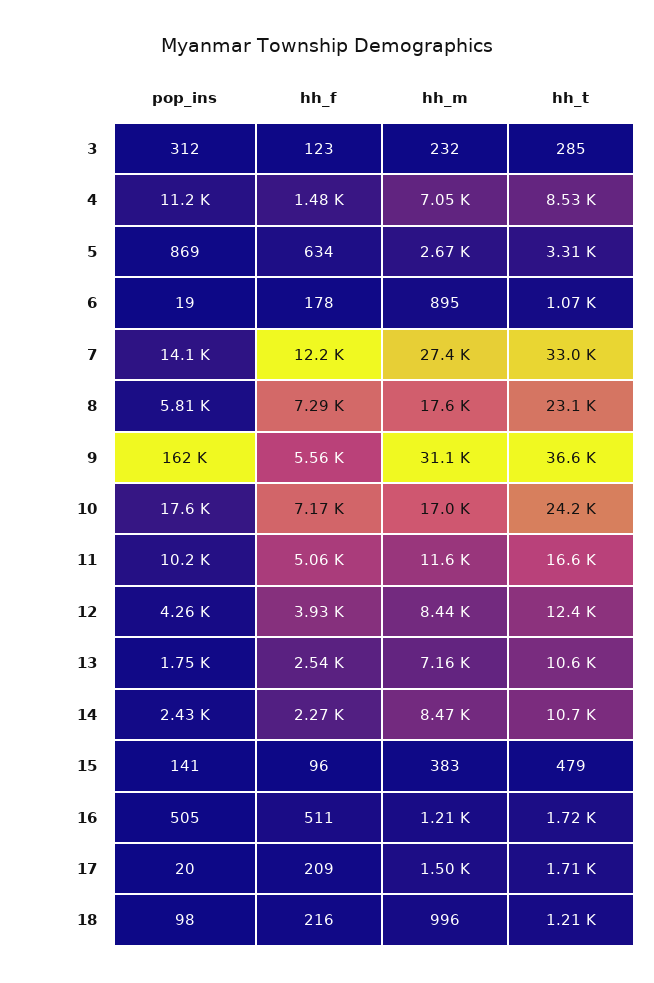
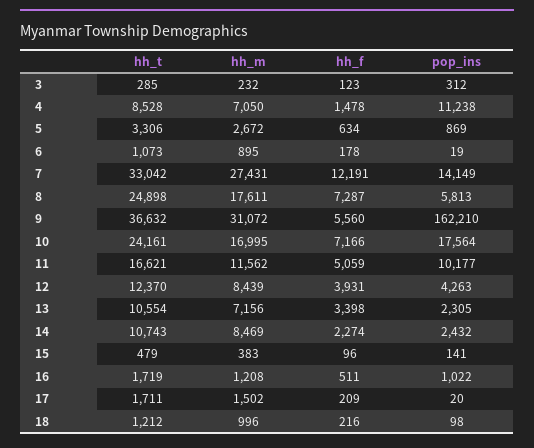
  {
    "pop_ins": {
      "3": 312,
      "4": 11238,
      "5": 869,
      "6": 19,
      "7": 14149,
      "8": 5813,
      "9": 162210,
      "10": 17564,
      "11": 10177,
      "12": 4263,
-     "13": 1750,
+     "13": 2305,
      "14": 2432,
      "15": 141,
-     "16": 505,
+     "16": 1022,
      "17": 20,
      "18": 98
    },
    "hh_f": {
      "3": 123,
      "4": 1478,
      "5": 634,
      "6": 178,
      "7": 12191,
      "8": 7287,
      "9": 5560,
      "10": 7166,
      "11": 5059,
      "12": 3931,
-     "13": 2540,
+     "13": 3398,
      "14": 2274,
      "15": 96,
      "16": 511,
      "17": 209,
      "18": 216
    },
    "hh_m": {
      "3": 232,
      "4": 7050,
      "5": 2672,
      "6": 895,
      "7": 27431,
      "8": 17611,
      "9": 31072,
      "10": 16995,
      "11": 11562,
      "12": 8439,
      "13": 7156,
      "14": 8469,
      "15": 383,
      "16": 1208,
      "17": 1502,
      "18": 996
    },
    "hh_t": {
      "3": 285,
      "4": 8528,
      "5": 3306,
      "6": 1073,
      "7": 33042,
-     "8": 23100,
+     "8": 24898,
      "9": 36632,
      "10": 24161,
      "11": 16621,
      "12": 12370,
      "13": 10554,
      "14": 10743,
      "15": 479,
      "16": 1719,
      "17": 1711,
      "18": 1212
    }
  }

